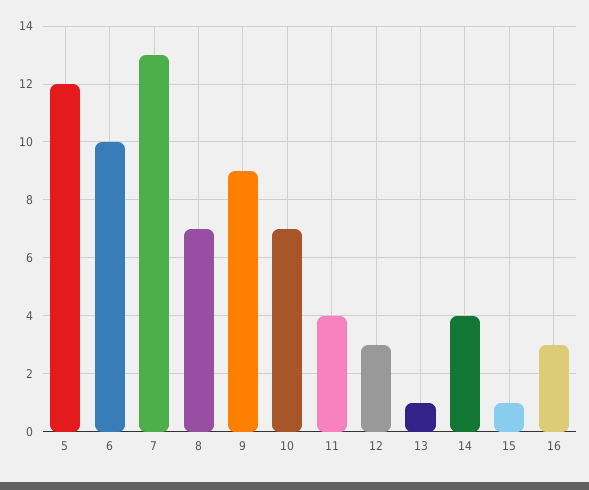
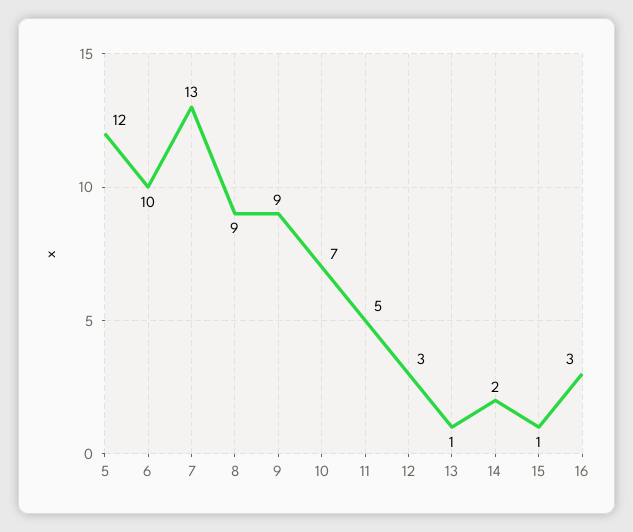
  {
    "5": 12,
    "6": 10,
    "7": 13,
-   "8": 7,
+   "8": 9,
    "9": 9,
    "10": 7,
-   "11": 4,
+   "11": 5,
    "12": 3,
    "13": 1,
-   "14": 4,
+   "14": 2,
    "15": 1,
    "16": 3
  }

